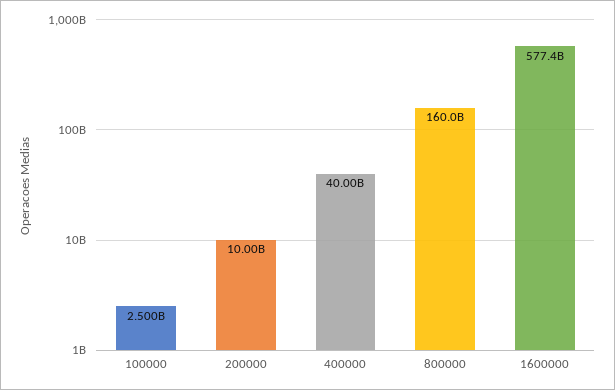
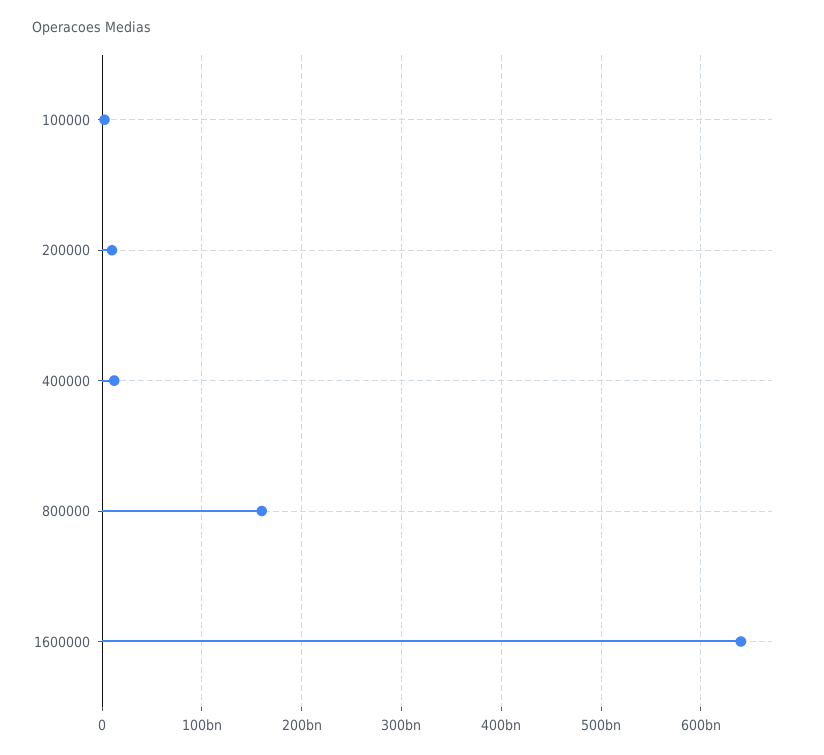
  {
    "100000": 2500000000,
    "200000": 10000000000,
-   "400000": 40000000000,
+   "400000": 10000000000,
    "800000": 160000000000,
-   "1600000": 577400000000
+   "1600000": 640000000000
  }

